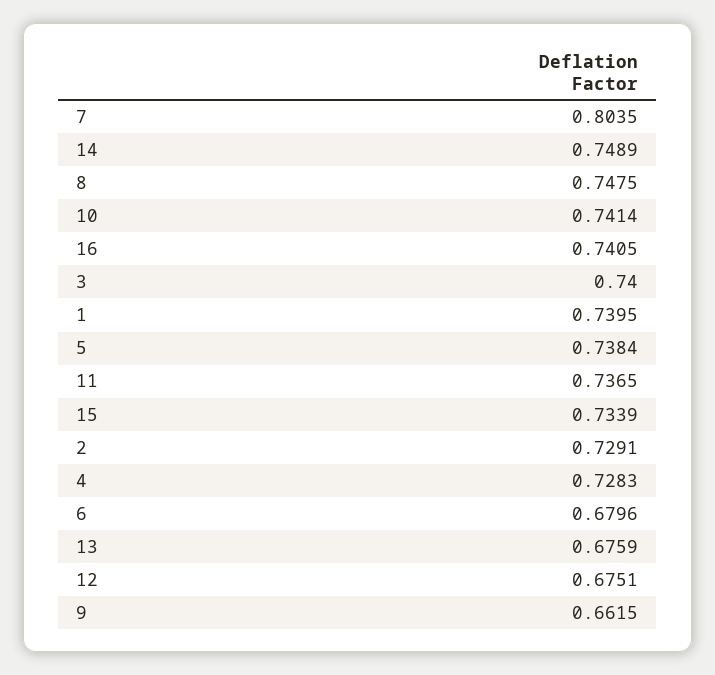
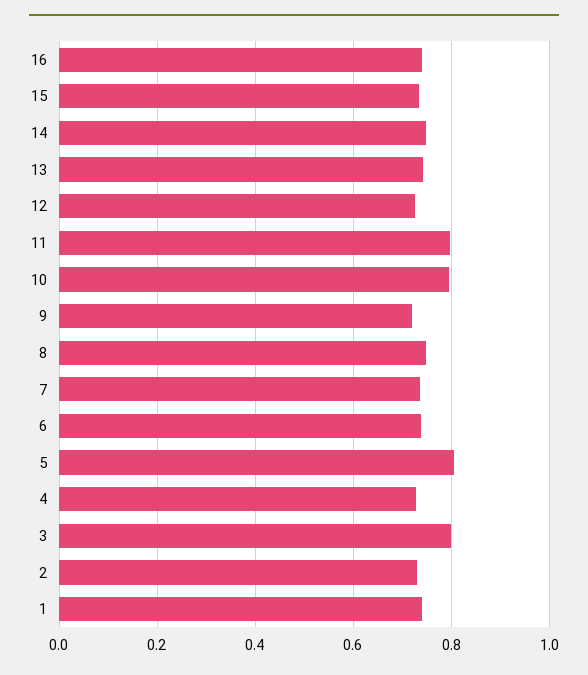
  {
-   "7": 0.8035,
+   "7": 0.74,
    "14": 0.7489,
    "8": 0.7475,
-   "10": 0.7414,
+   "10": 0.8,
    "16": 0.7405,
-   "3": 0.74,
+   "3": 0.8,
    "1": 0.7395,
-   "5": 0.7384,
+   "5": 0.8,
-   "11": 0.7365,
+   "11": 0.8,
    "15": 0.7339,
    "2": 0.7291,
    "4": 0.7283,
-   "6": 0.6796,
+   "6": 0.74,
-   "13": 0.6759,
+   "13": 0.74,
-   "12": 0.6751,
+   "12": 0.72,
-   "9": 0.6615
+   "9": 0.72
  }

